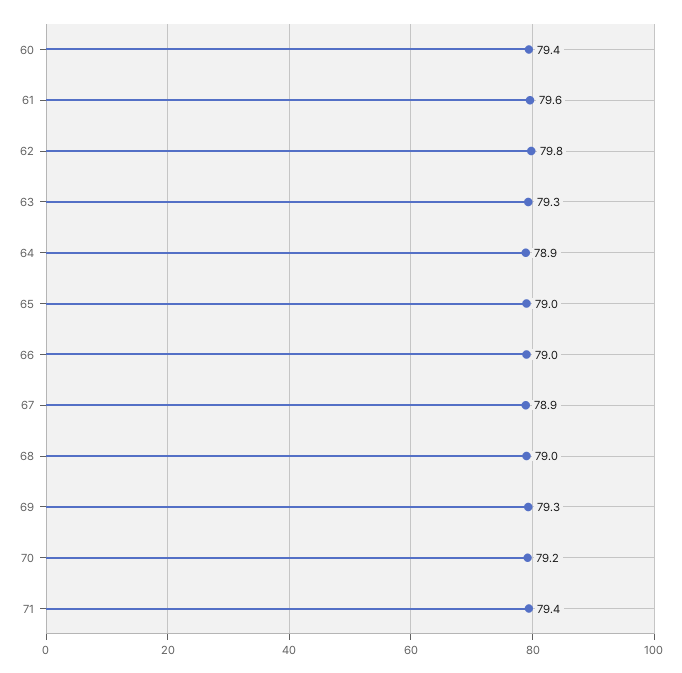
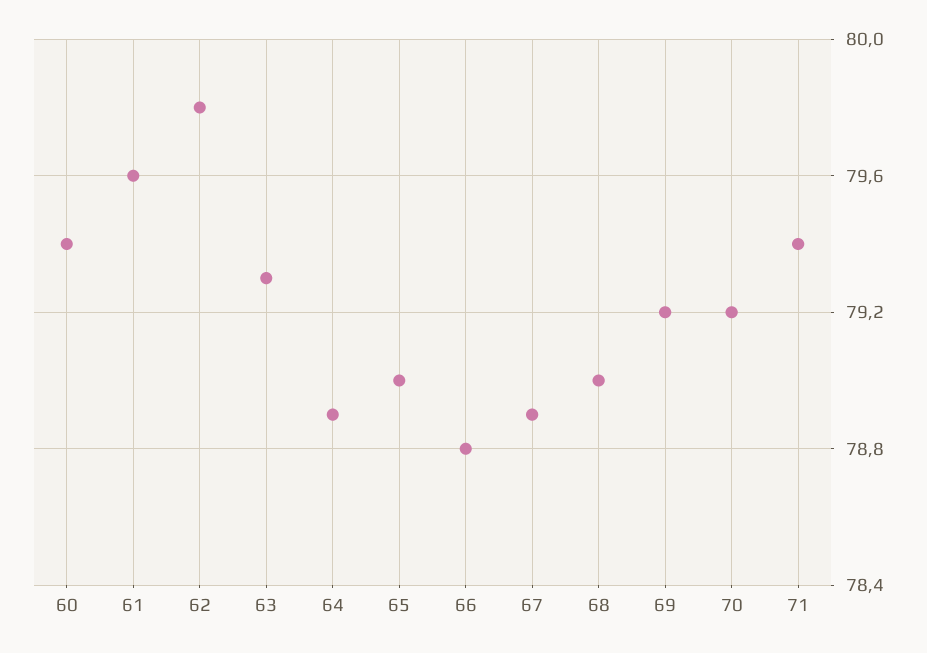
  {
    "60": 79.4,
    "61": 79.6,
    "62": 79.8,
    "63": 79.3,
    "64": 78.9,
    "65": 79,
-   "66": 79,
+   "66": 78.8,
    "67": 78.9,
    "68": 79,
-   "69": 79.3,
+   "69": 79.2,
    "70": 79.2,
    "71": 79.4
  }

